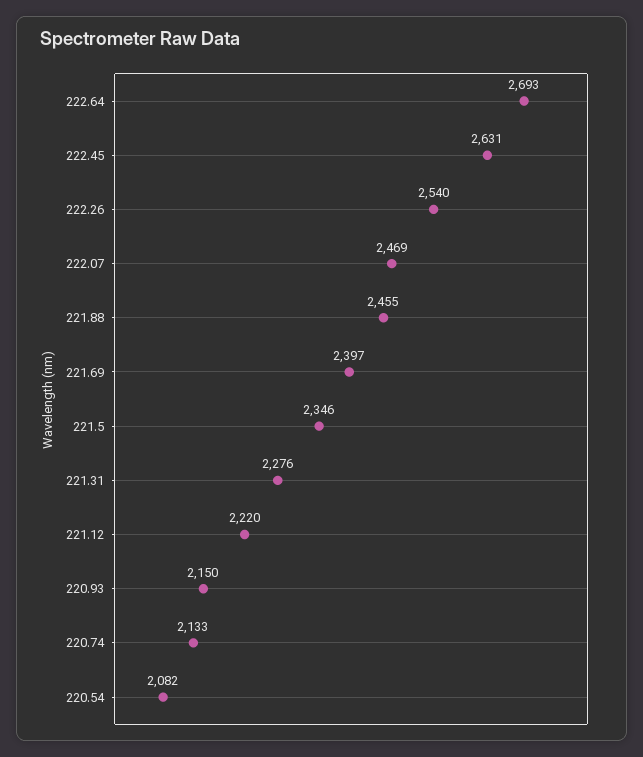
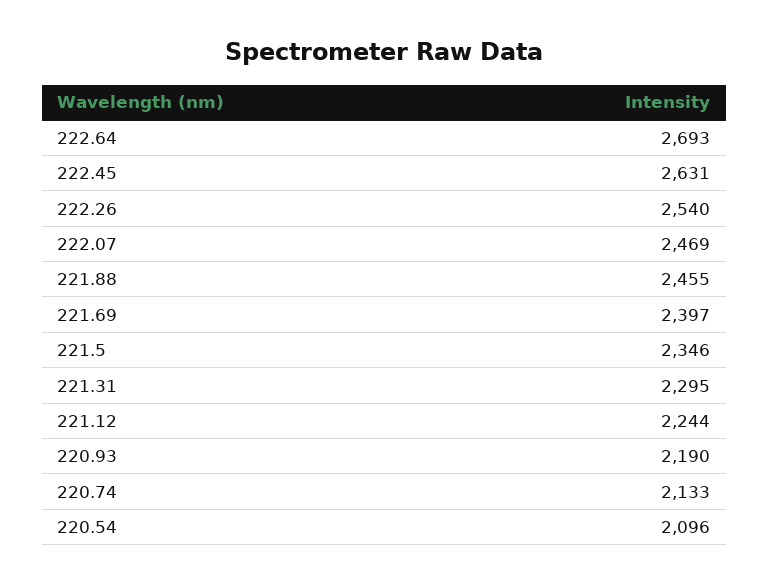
  {
    "222.64": 2693,
    "222.45": 2631,
    "222.26": 2540,
    "222.07": 2469,
    "221.88": 2455,
    "221.69": 2397,
    "221.5": 2346,
-   "221.31": 2276,
+   "221.31": 2295,
-   "221.12": 2220,
+   "221.12": 2244,
-   "220.93": 2150,
+   "220.93": 2190,
    "220.74": 2133,
-   "220.54": 2082
+   "220.54": 2096
  }

